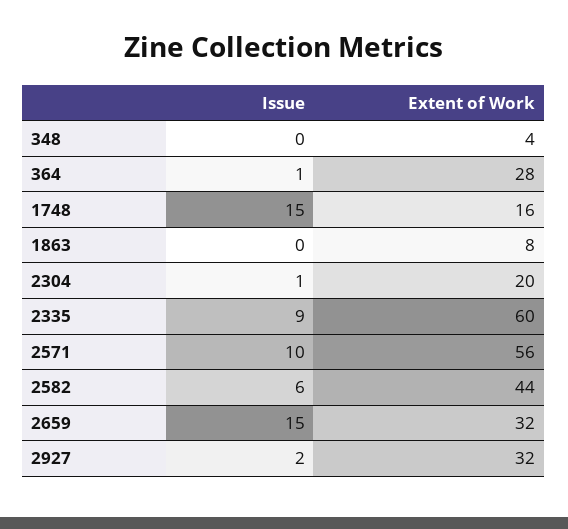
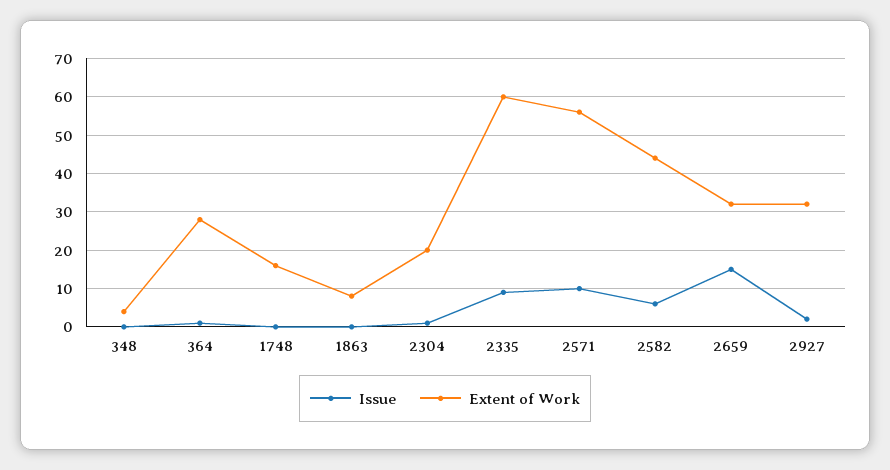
  {
    "Issue": {
      "348": 0,
      "364": 1,
-     "1748": 15,
+     "1748": 0,
      "1863": 0,
      "2304": 1,
      "2335": 9,
      "2571": 10,
      "2582": 6,
      "2659": 15,
      "2927": 2
    },
    "Extent of Work": {
      "348": 4,
      "364": 28,
      "1748": 16,
      "1863": 8,
      "2304": 20,
      "2335": 60,
      "2571": 56,
      "2582": 44,
      "2659": 32,
      "2927": 32
    }
  }

